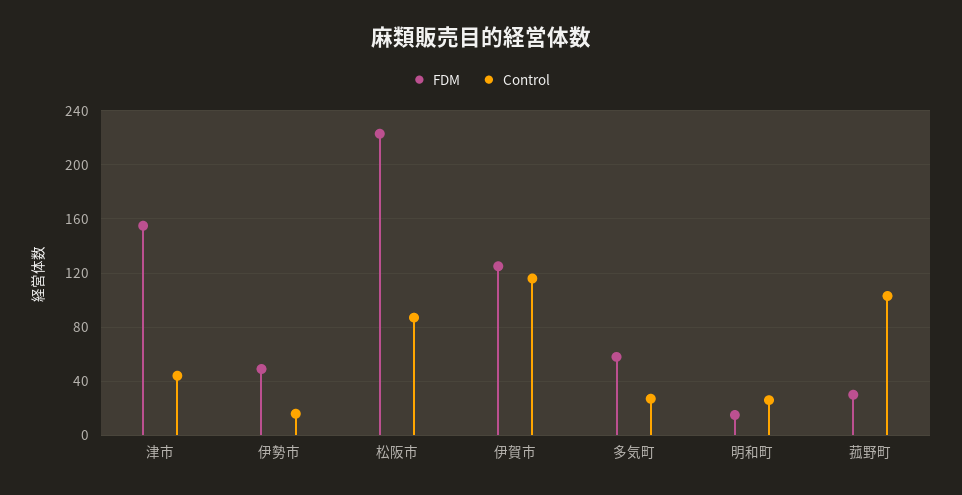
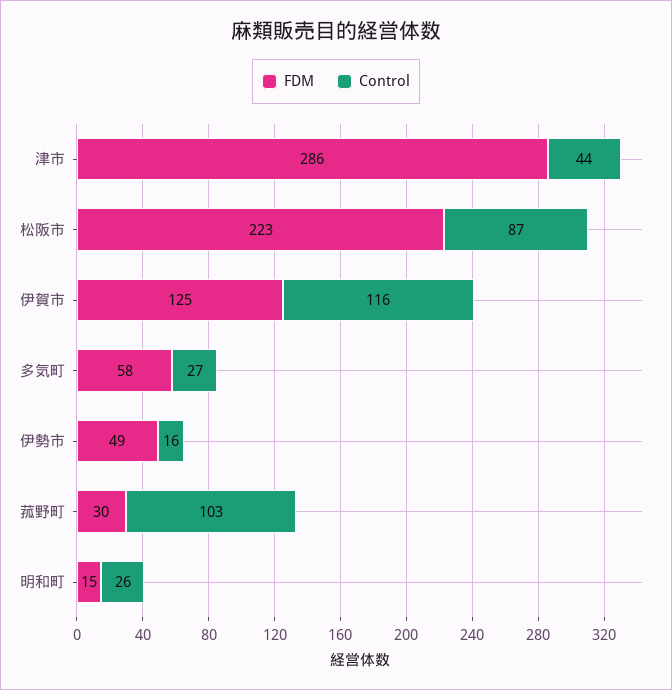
  {
    "FDM": {
-     "津市": 155,
+     "津市": 286,
      "伊勢市": 49,
      "松阪市": 223,
      "伊賀市": 125,
      "多気町": 58,
      "明和町": 15,
      "菰野町": 30
    },
    "Control": {
      "津市": 44,
      "伊勢市": 16,
      "松阪市": 87,
      "伊賀市": 116,
      "多気町": 27,
      "明和町": 26,
      "菰野町": 103
    }
  }

